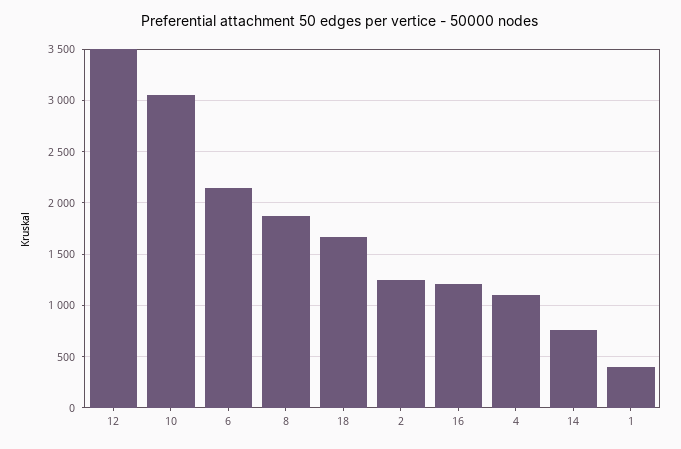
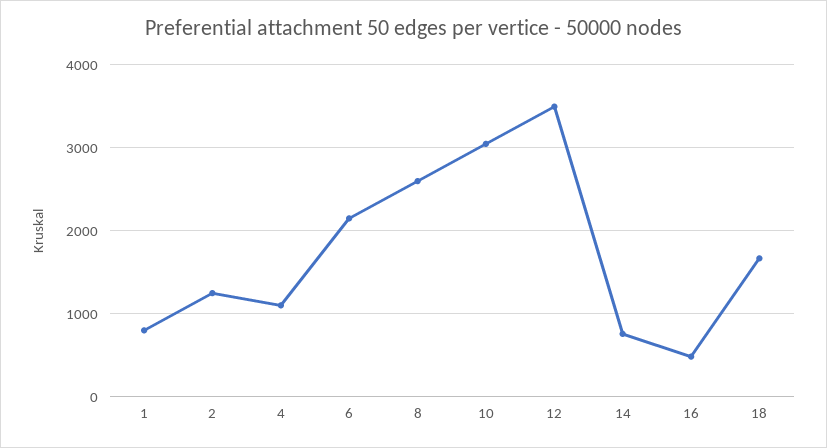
  {
    "12": 3500,
    "10": 3000,
    "6": 2100,
-   "8": 1900,
+   "8": 2600,
    "18": 1700,
    "2": 1300,
-   "16": 1200,
+   "16": 500,
    "4": 1100,
    "14": 800,
-   "1": 400
+   "1": 800
  }

